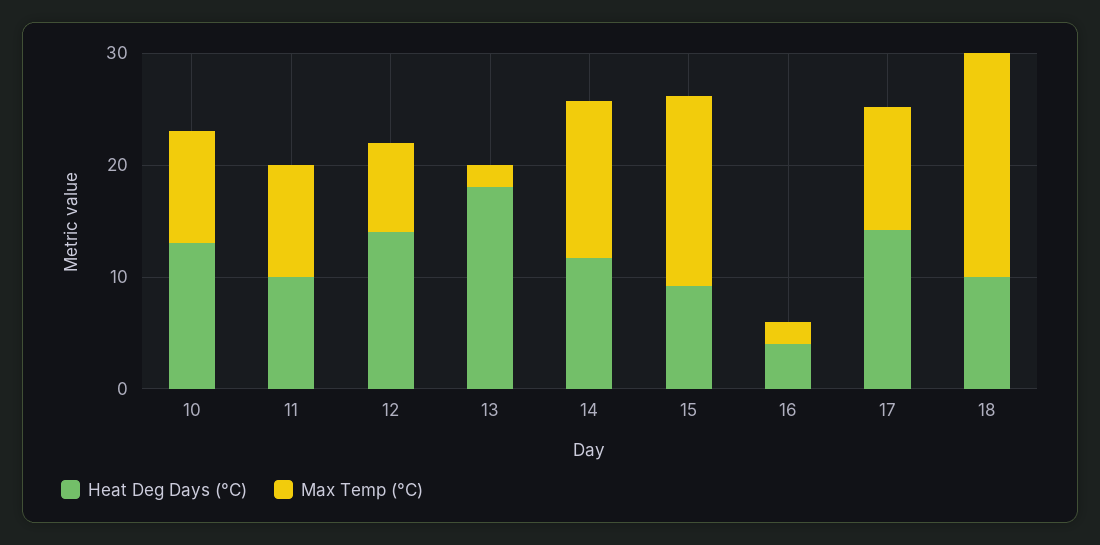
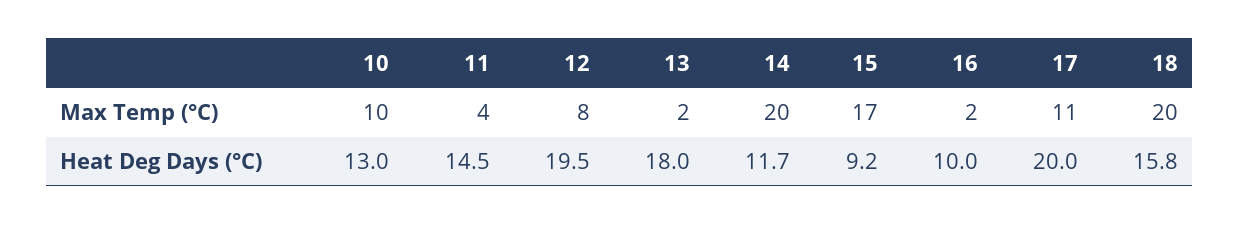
  {
    "Heat Deg Days (°C)": {
      "10": 13,
-     "11": 10,
+     "11": 14.5,
-     "12": 14,
+     "12": 19.5,
      "13": 18,
      "14": 11.7,
      "15": 9.2,
-     "16": 4,
+     "16": 10,
-     "17": 14,
+     "17": 20,
-     "18": 10
+     "18": 15.8
    },
    "Max Temp (°C)": {
      "10": 10,
-     "11": 10,
+     "11": 4,
      "12": 8,
      "13": 2,
-     "14": 14,
+     "14": 20,
      "15": 17,
      "16": 2,
      "17": 11,
      "18": 20
    }
  }

